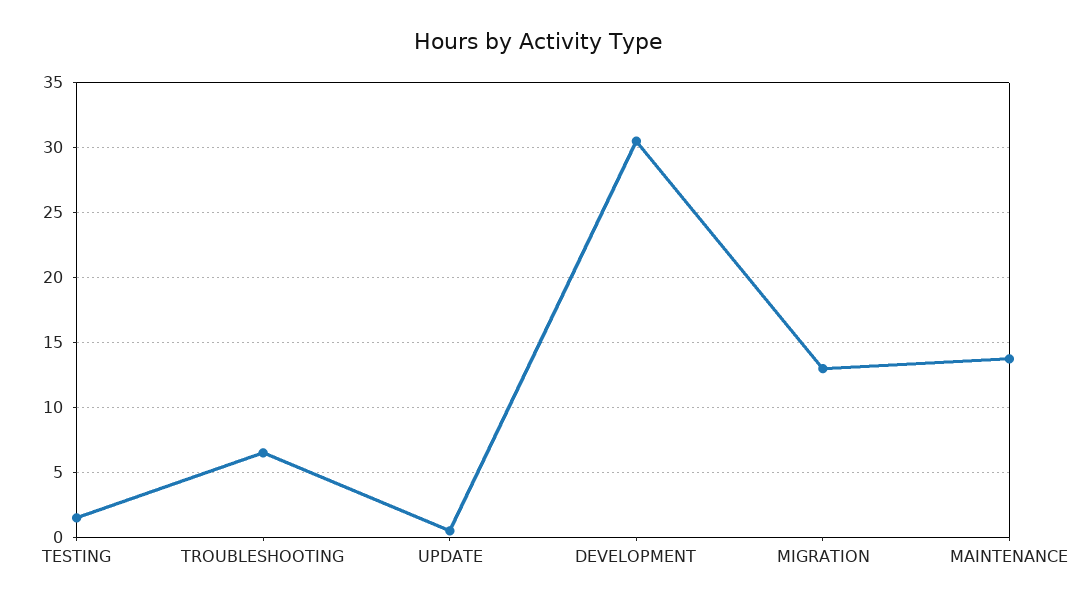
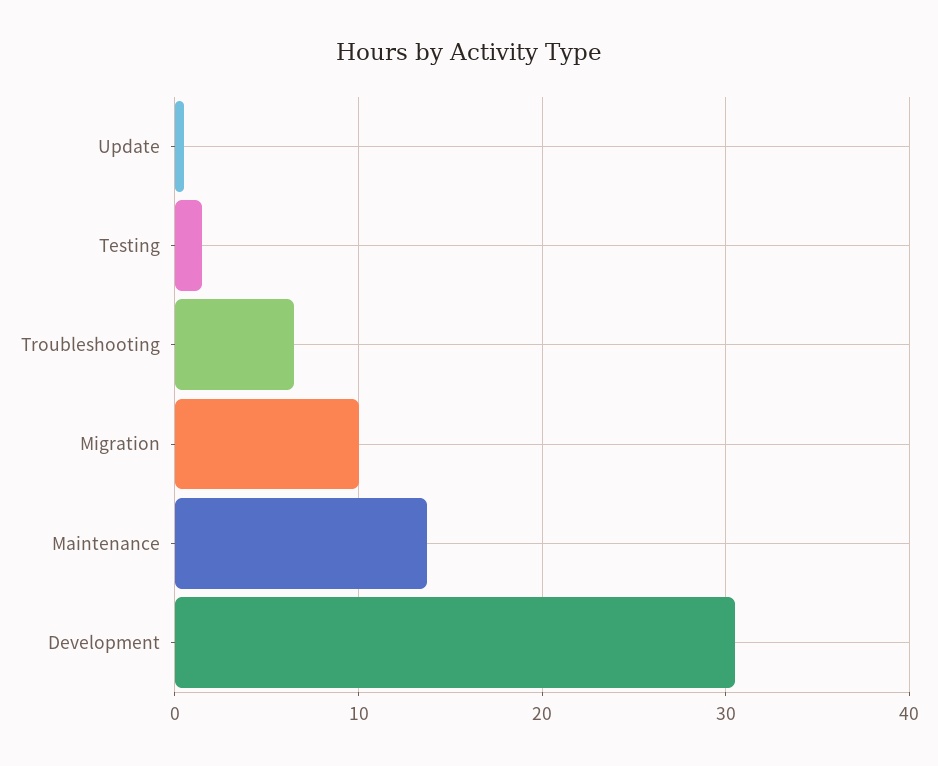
  {
    "TESTING": 1.5,
    "TROUBLESHOOTING": 6.5,
    "UPDATE": 0.5,
    "DEVELOPMENT": 30.5,
-   "MIGRATION": 13,
+   "MIGRATION": 10,
    "MAINTENANCE": 14
  }

